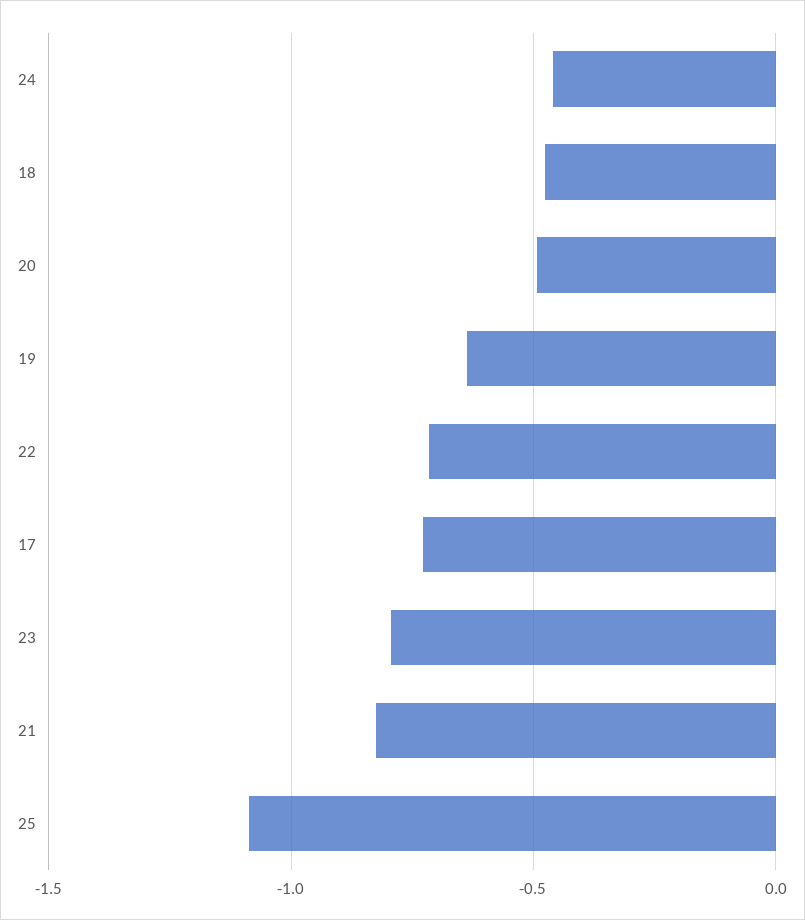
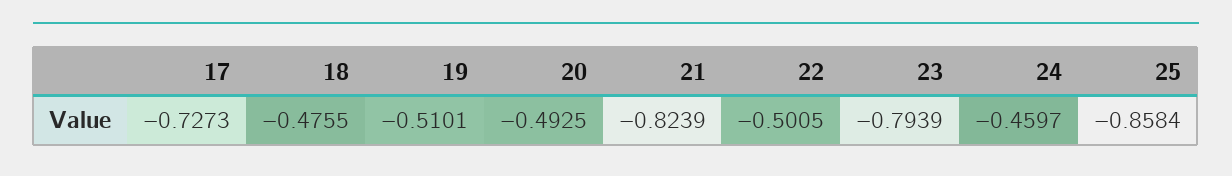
  {
    "24": -0.4597,
    "18": -0.4755,
    "20": -0.4925,
-   "19": -0.65,
+   "19": -0.5101,
-   "22": -0.7,
+   "22": -0.5005,
    "17": -0.7273,
    "23": -0.7939,
    "21": -0.8239,
-   "25": -1.1
+   "25": -0.8584
  }

